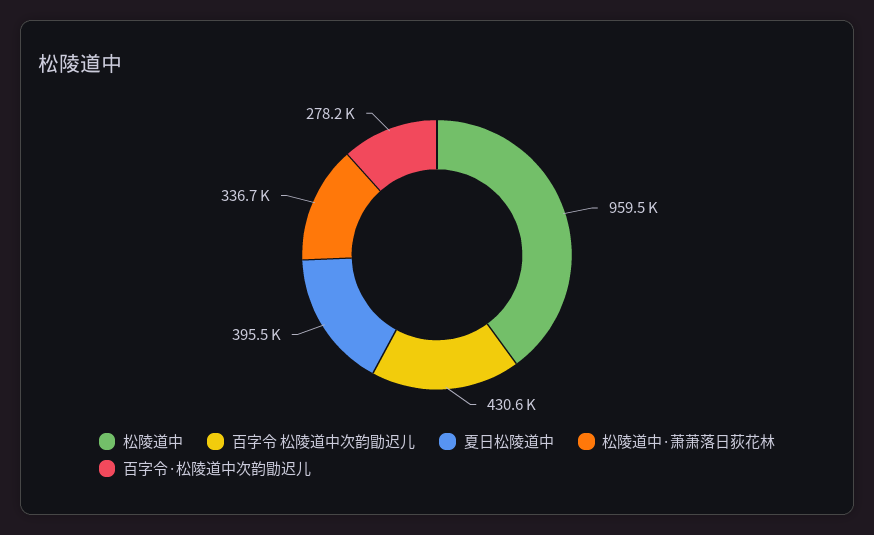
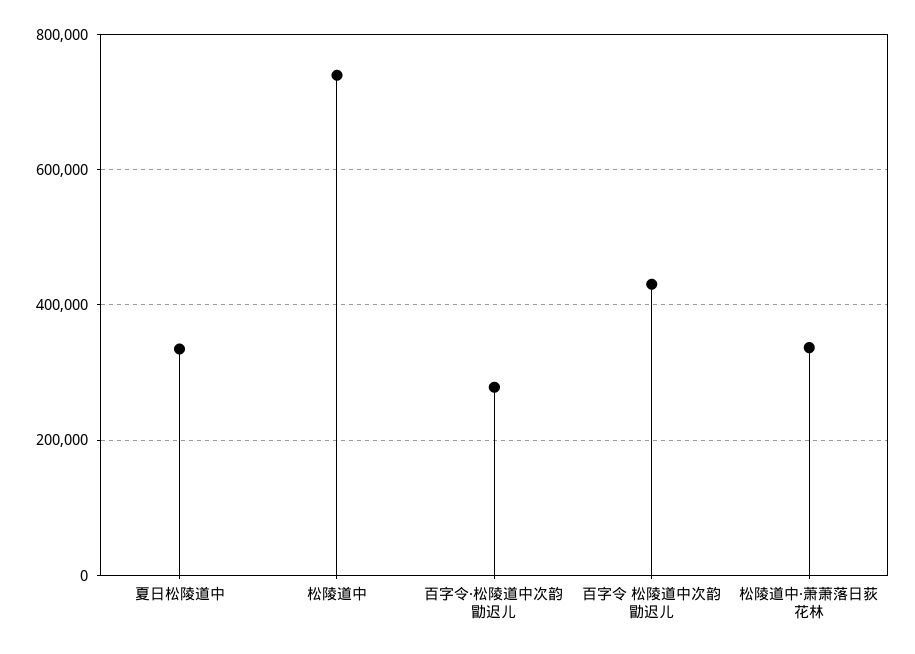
  {
-   "松陵道中": 959500,
+   "松陵道中": 740000,
    "百字令 松陵道中次韵勖迟儿": 430600,
-   "夏日松陵道中": 395500,
+   "夏日松陵道中": 340000,
    "松陵道中·萧萧落日荻花林": 336700,
    "百字令·松陵道中次韵勖迟儿": 278200
  }

